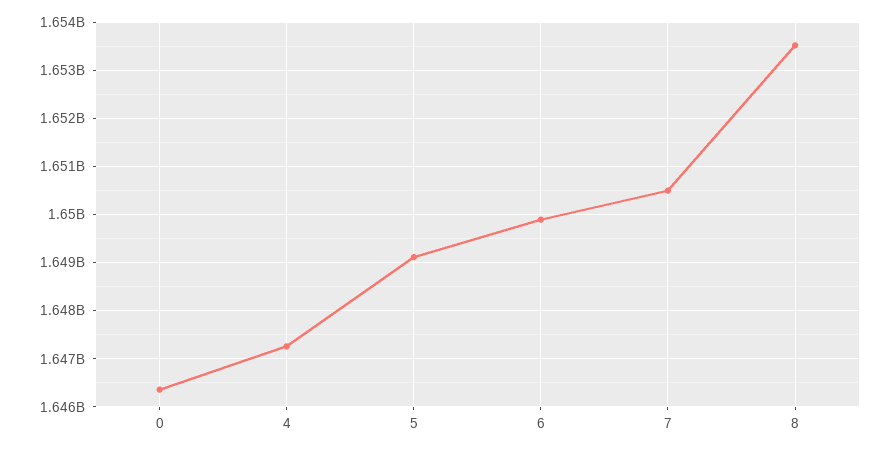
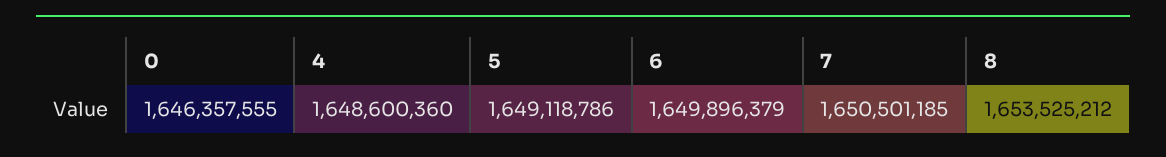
  {
    "0": 1646357555,
-   "4": 1647200000,
+   "4": 1648600360,
    "5": 1649118786,
    "6": 1649896379,
    "7": 1650501185,
    "8": 1653525212
  }

